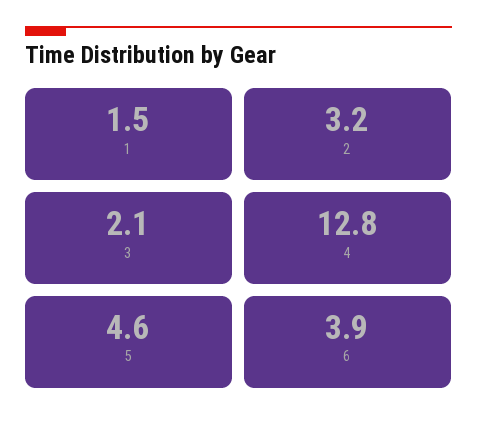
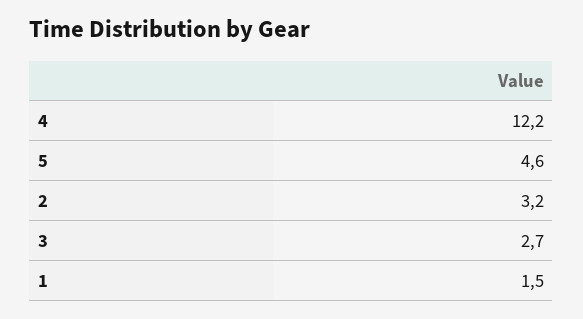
  {
    "1": 1.5,
    "2": 3.2,
-   "3": 2.1,
+   "3": 2.7,
-   "4": 12.8,
+   "4": 12.2,
-   "5": 4.6,
+   "5": 4.6
-   "6": 3.9
  }

